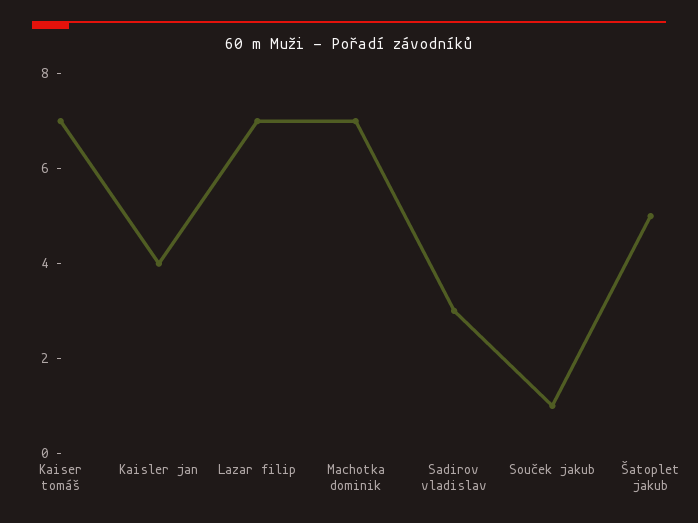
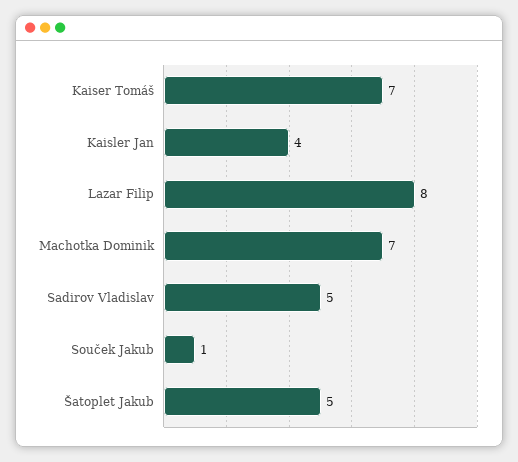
  {
    "Kaiser tomáš": 7,
    "Kaisler jan": 4,
-   "Lazar filip": 7,
+   "Lazar filip": 8,
    "Machotka dominik": 7,
-   "Sadirov vladislav": 3,
+   "Sadirov vladislav": 5,
    "Souček jakub": 1,
    "Šatoplet jakub": 5
  }

